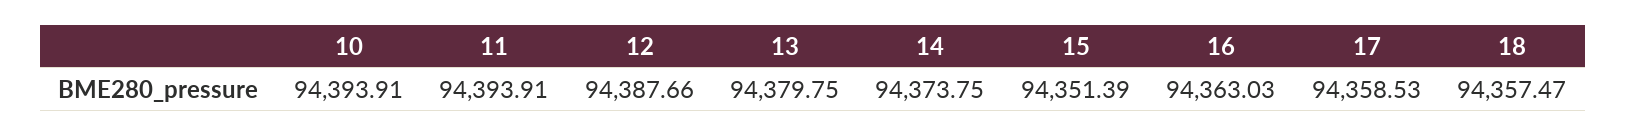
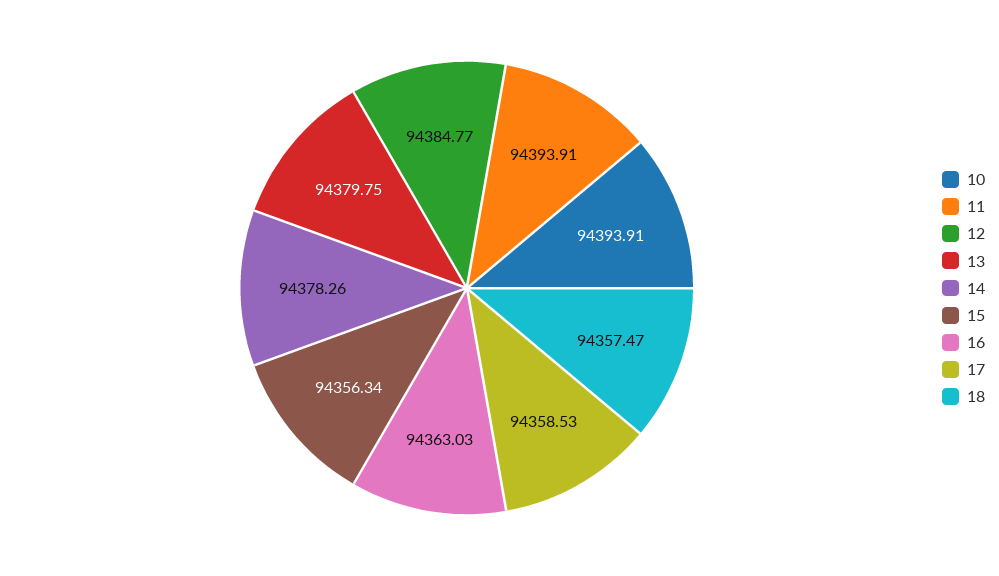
  {
    "10": 94393.91,
    "11": 94393.91,
-   "12": 94387.66,
+   "12": 94384.77,
    "13": 94379.75,
-   "14": 94373.75,
+   "14": 94378.26,
-   "15": 94351.39,
+   "15": 94356.34,
    "16": 94363.03,
    "17": 94358.53,
    "18": 94357.47
  }

